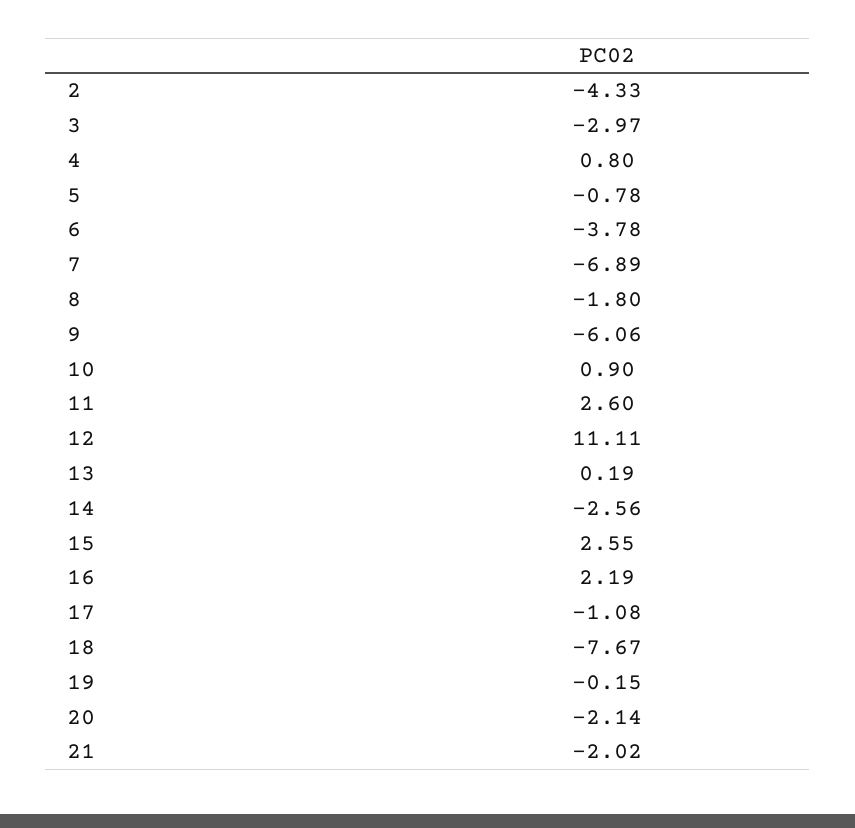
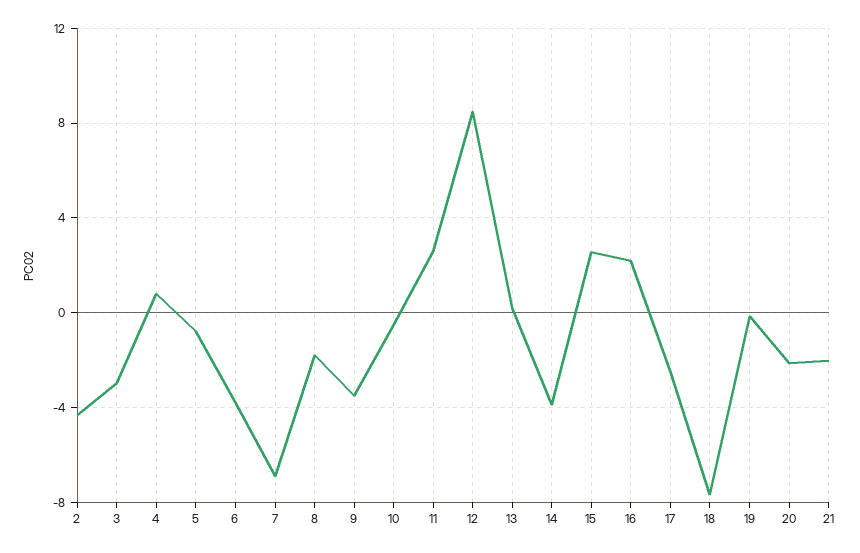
  {
    "2": -4.33,
    "3": -2.97,
    "4": 0.8,
    "5": -0.78,
    "6": -3.78,
    "7": -6.89,
    "8": -1.8,
-   "9": -6.06,
+   "9": -3.5,
-   "10": 0.9,
+   "10": -0.5,
    "11": 2.6,
-   "12": 11.11,
+   "12": 8.5,
    "13": 0.19,
-   "14": -2.56,
+   "14": -4,
    "15": 2.55,
    "16": 2.19,
-   "17": -1.08,
+   "17": -2.5,
    "18": -7.67,
    "19": -0.15,
    "20": -2.14,
    "21": -2.02
  }

